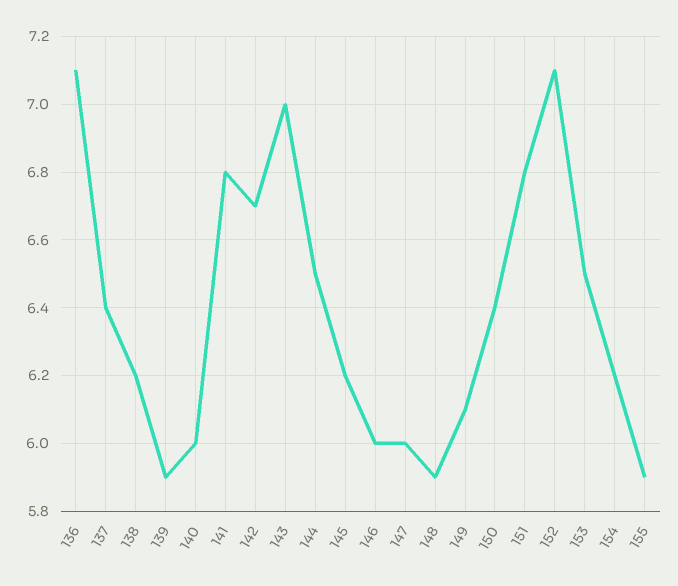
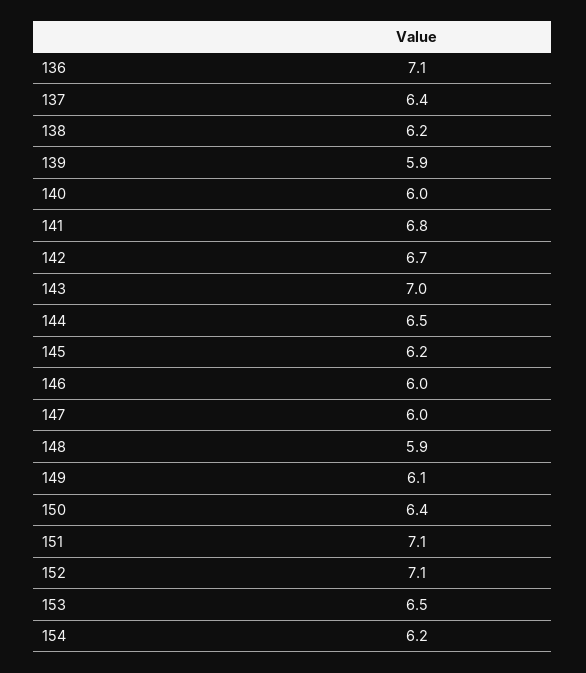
  {
    "136": 7.1,
    "137": 6.4,
    "138": 6.2,
    "139": 5.9,
    "140": 6,
    "141": 6.8,
    "142": 6.7,
    "143": 7,
    "144": 6.5,
    "145": 6.2,
    "146": 6,
    "147": 6,
    "148": 5.9,
    "149": 6.1,
    "150": 6.4,
-   "151": 6.8,
+   "151": 7.1,
    "152": 7.1,
    "153": 6.5,
-   "154": 6.2,
+   "154": 6.2
-   "155": 5.9
  }

